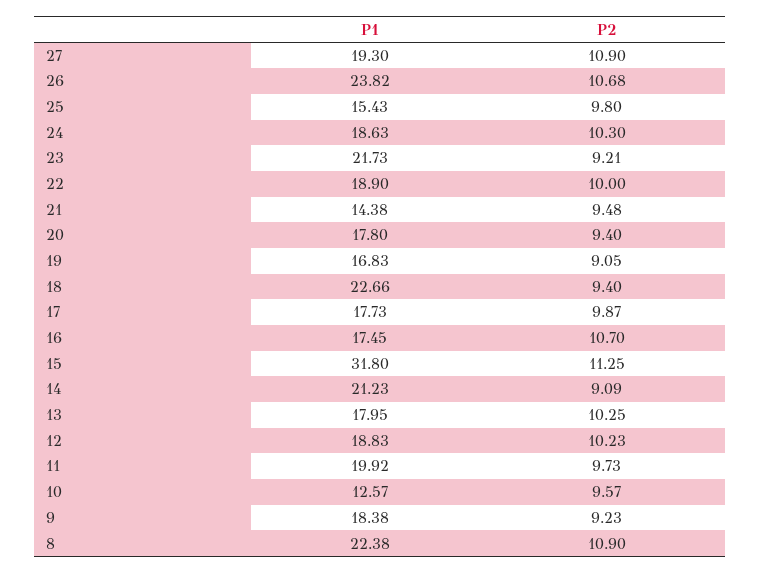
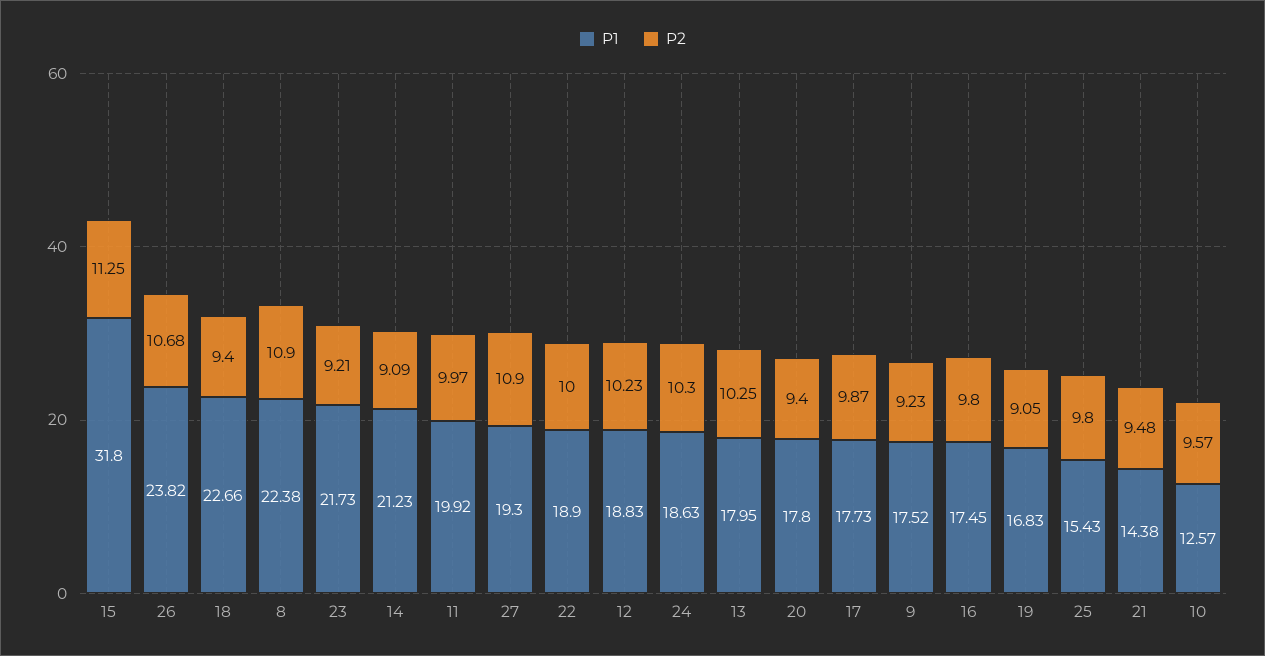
  {
    "P1": {
      "27": 19.3,
      "26": 23.82,
      "25": 15.43,
      "24": 18.63,
      "23": 21.73,
      "22": 18.9,
      "21": 14.38,
      "20": 17.8,
      "19": 16.83,
      "18": 22.66,
      "17": 17.73,
      "16": 17.45,
      "15": 31.8,
      "14": 21.23,
      "13": 17.95,
      "12": 18.83,
      "11": 19.92,
      "10": 12.57,
-     "9": 18.38,
+     "9": 17.52,
      "8": 22.38
    },
    "P2": {
      "27": 10.9,
      "26": 10.68,
      "25": 9.8,
      "24": 10.3,
      "23": 9.21,
      "22": 10,
      "21": 9.48,
      "20": 9.4,
      "19": 9.05,
      "18": 9.4,
      "17": 9.87,
-     "16": 10.7,
+     "16": 9.8,
      "15": 11.25,
      "14": 9.09,
      "13": 10.25,
      "12": 10.23,
-     "11": 9.73,
+     "11": 9.97,
      "10": 9.57,
      "9": 9.23,
      "8": 10.9
    }
  }

